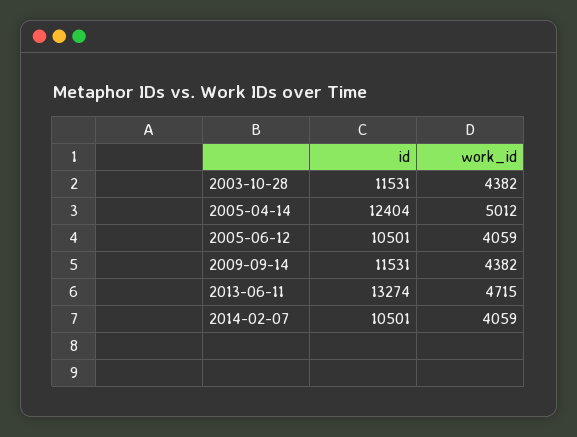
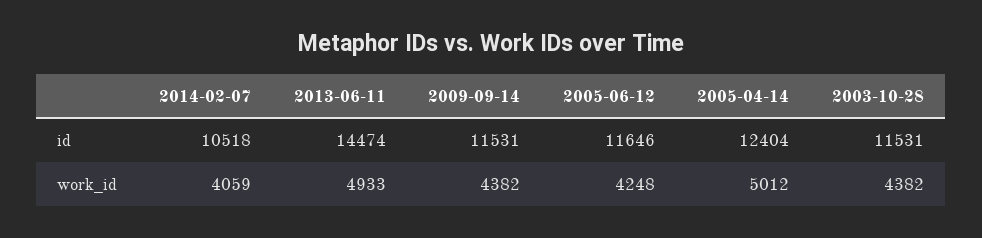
  {
    "id": {
      "2003-10-28": 11531,
      "2005-04-14": 12404,
-     "2005-06-12": 10501,
+     "2005-06-12": 11646,
      "2009-09-14": 11531,
-     "2013-06-11": 13274,
+     "2013-06-11": 14474,
-     "2014-02-07": 10501
+     "2014-02-07": 10518
    },
    "work_id": {
      "2003-10-28": 4382,
      "2005-04-14": 5012,
-     "2005-06-12": 4059,
+     "2005-06-12": 4248,
      "2009-09-14": 4382,
-     "2013-06-11": 4715,
+     "2013-06-11": 4933,
      "2014-02-07": 4059
    }
  }

